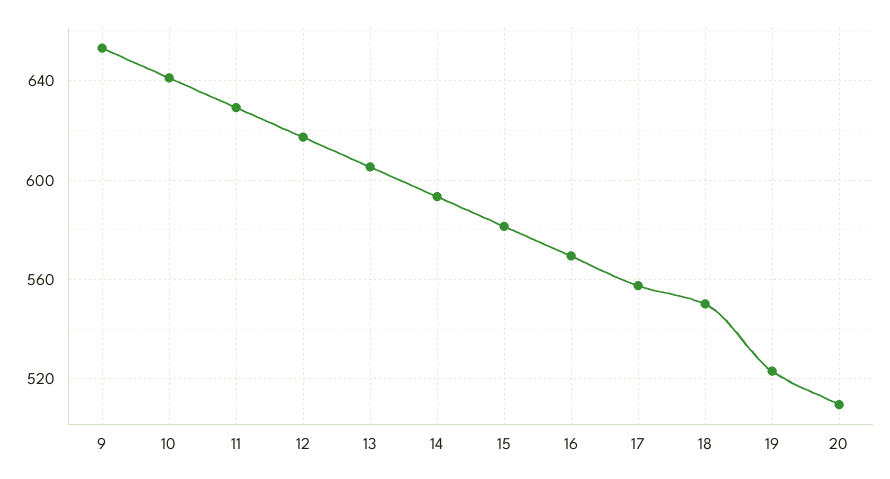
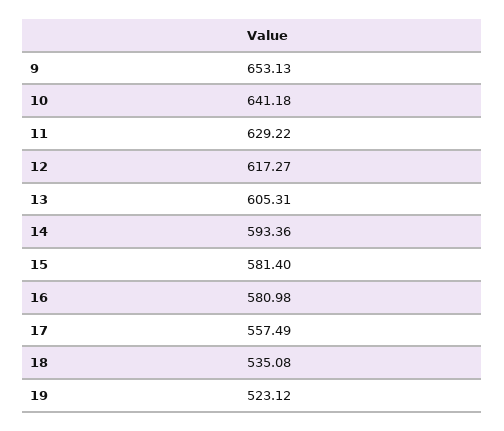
  {
    "9": 653.13,
    "10": 641.18,
    "11": 629.22,
    "12": 617.27,
    "13": 605.31,
    "14": 593.36,
    "15": 581.4,
-   "16": 570,
+   "16": 580.98,
    "17": 557.49,
-   "18": 550,
+   "18": 535.08,
-   "19": 523.12,
+   "19": 523.12
-   "20": 510
  }

